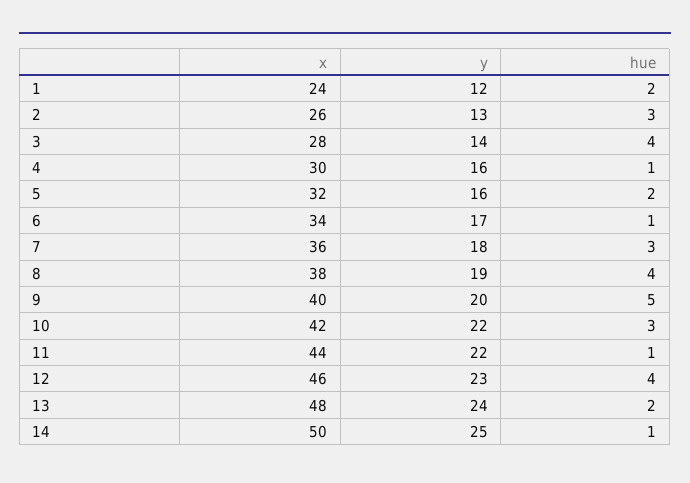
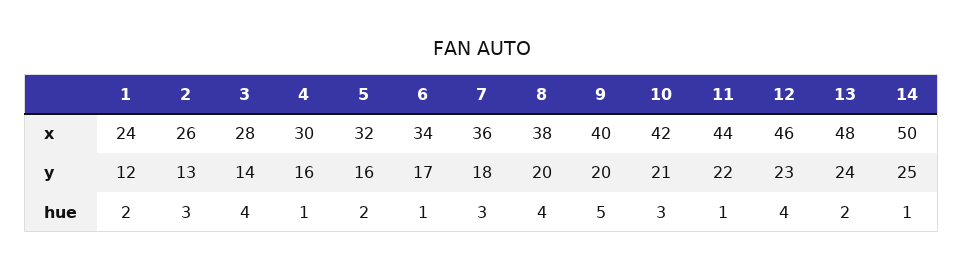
  {
    "x": {
      "1": 24,
      "2": 26,
      "3": 28,
      "4": 30,
      "5": 32,
      "6": 34,
      "7": 36,
      "8": 38,
      "9": 40,
      "10": 42,
      "11": 44,
      "12": 46,
      "13": 48,
      "14": 50
    },
    "y": {
      "1": 12,
      "2": 13,
      "3": 14,
      "4": 16,
      "5": 16,
      "6": 17,
      "7": 18,
-     "8": 19,
+     "8": 20,
      "9": 20,
-     "10": 22,
+     "10": 21,
      "11": 22,
      "12": 23,
      "13": 24,
      "14": 25
    },
    "hue": {
      "1": 2,
      "2": 3,
      "3": 4,
      "4": 1,
      "5": 2,
      "6": 1,
      "7": 3,
      "8": 4,
      "9": 5,
      "10": 3,
      "11": 1,
      "12": 4,
      "13": 2,
      "14": 1
    }
  }

